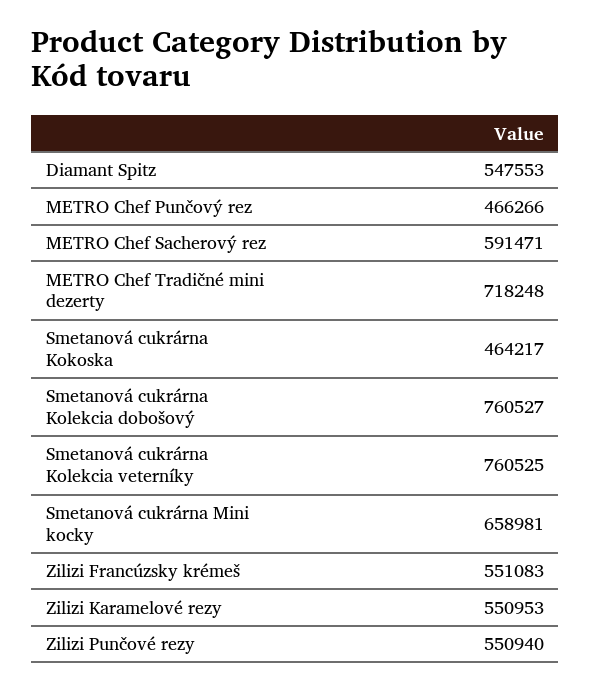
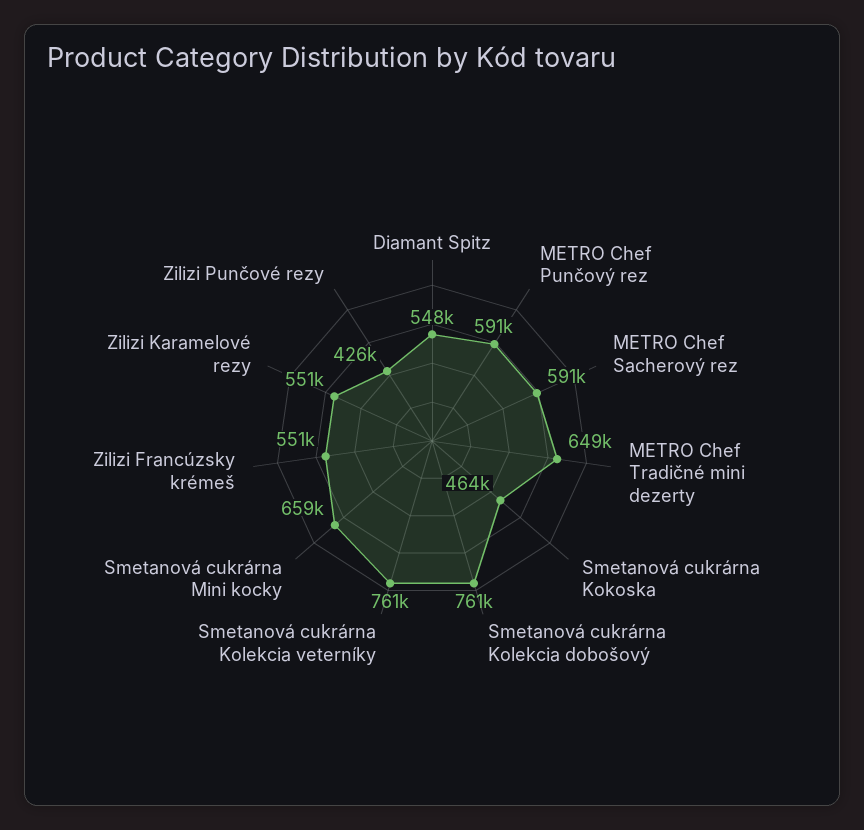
  {
    "Diamant Spitz": 547553,
-   "METRO Chef Punčový rez": 466266,
+   "METRO Chef Punčový rez": 591000,
    "METRO Chef Sacherový rez": 591471,
-   "METRO Chef Tradičné mini dezerty": 718248,
+   "METRO Chef Tradičné mini dezerty": 649000,
    "Smetanová cukrárna Kokoska": 464217,
    "Smetanová cukrárna Kolekcia dobošový": 760527,
    "Smetanová cukrárna Kolekcia veterníky": 760525,
    "Smetanová cukrárna Mini kocky": 658981,
    "Zilizi Francúzsky krémeš": 551083,
    "Zilizi Karamelové rezy": 550953,
-   "Zilizi Punčové rezy": 550940
+   "Zilizi Punčové rezy": 426000
  }

